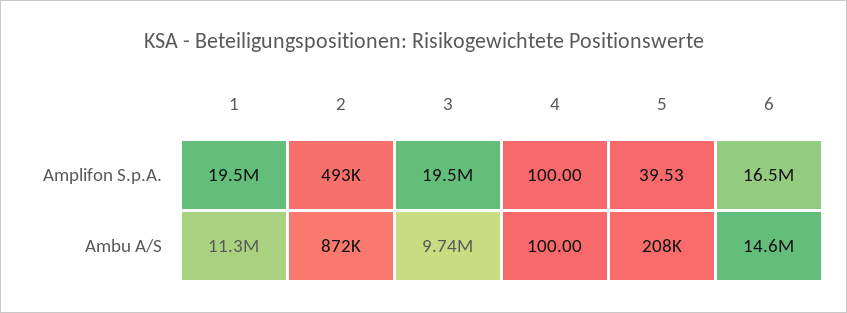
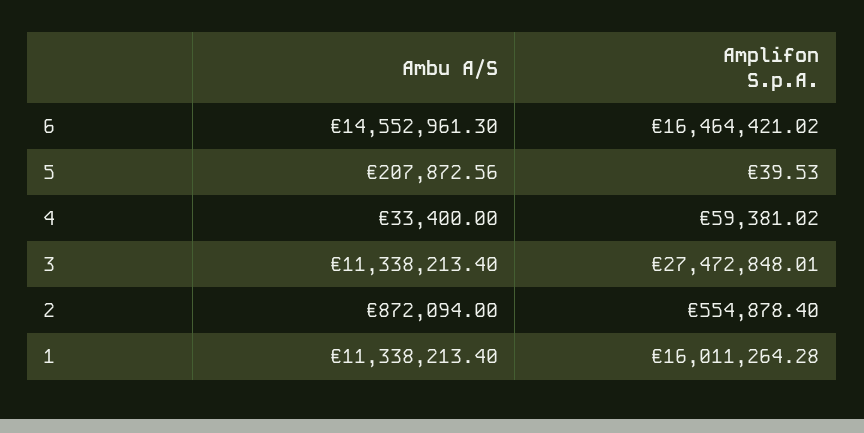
  {
    "1": {
-     "Amplifon S.p.A.": 19500000,
+     "Amplifon S.p.A.": 16011264.28,
      "Ambu A/S": 11338213.4
    },
    "2": {
-     "Amplifon S.p.A.": 493000,
+     "Amplifon S.p.A.": 554878.4,
      "Ambu A/S": 872094
    },
    "3": {
-     "Amplifon S.p.A.": 19500000,
+     "Amplifon S.p.A.": 27472848.01,
-     "Ambu A/S": 9740000
+     "Ambu A/S": 11338213.4
    },
    "4": {
-     "Amplifon S.p.A.": 100,
+     "Amplifon S.p.A.": 59381.02,
-     "Ambu A/S": 100
+     "Ambu A/S": 33400
    },
    "5": {
      "Amplifon S.p.A.": 39.53,
      "Ambu A/S": 207872.56
    },
    "6": {
      "Amplifon S.p.A.": 16464421.02,
      "Ambu A/S": 14552961.3
    }
  }

